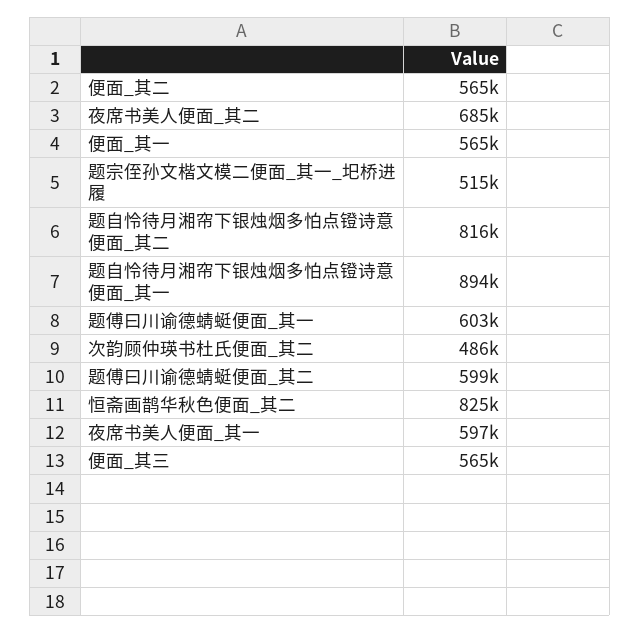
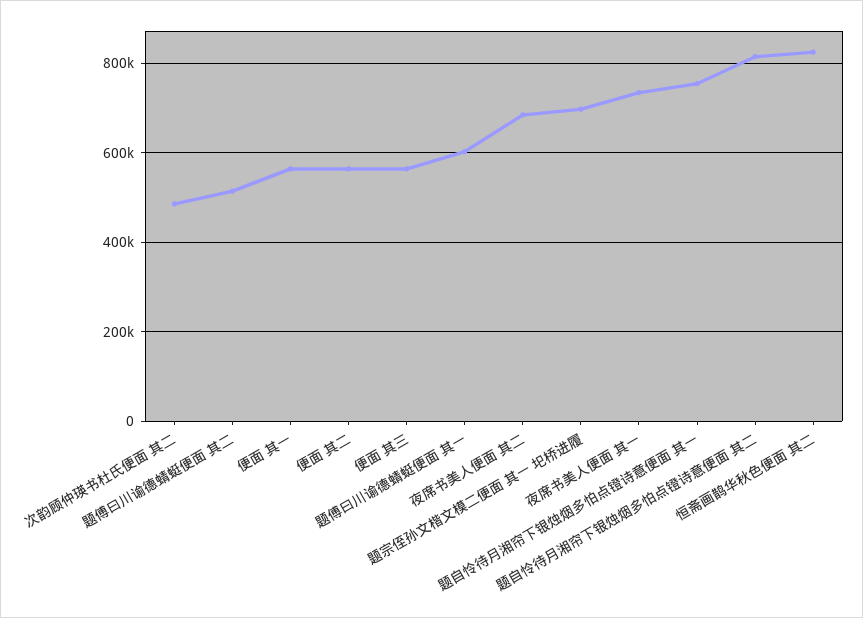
  {
    "便面_其二": 565000,
    "夜席书美人便面_其二": 685000,
    "便面_其一": 565000,
-   "题宗侄孙文楷文模二便面_其一_圯桥进履": 515000,
+   "题宗侄孙文楷文模二便面_其一_圯桥进履": 700000,
    "题自怜待月湘帘下银烛烟多怕点镫诗意便面_其二": 816000,
-   "题自怜待月湘帘下银烛烟多怕点镫诗意便面_其一": 894000,
+   "题自怜待月湘帘下银烛烟多怕点镫诗意便面_其一": 760000,
    "题傅曰川谕德蜻蜓便面_其一": 603000,
    "次韵顾仲瑛书杜氏便面_其二": 486000,
-   "题傅曰川谕德蜻蜓便面_其二": 599000,
+   "题傅曰川谕德蜻蜓便面_其二": 520000,
    "恒斋画鹊华秋色便面_其二": 825000,
-   "夜席书美人便面_其一": 597000,
+   "夜席书美人便面_其一": 740000,
    "便面_其三": 565000
  }

